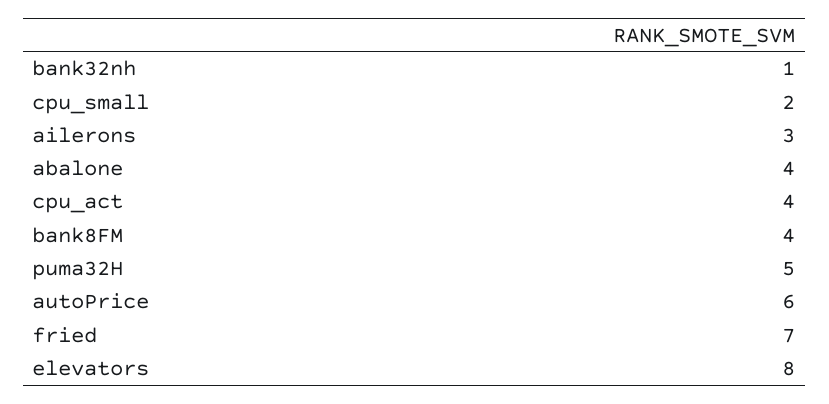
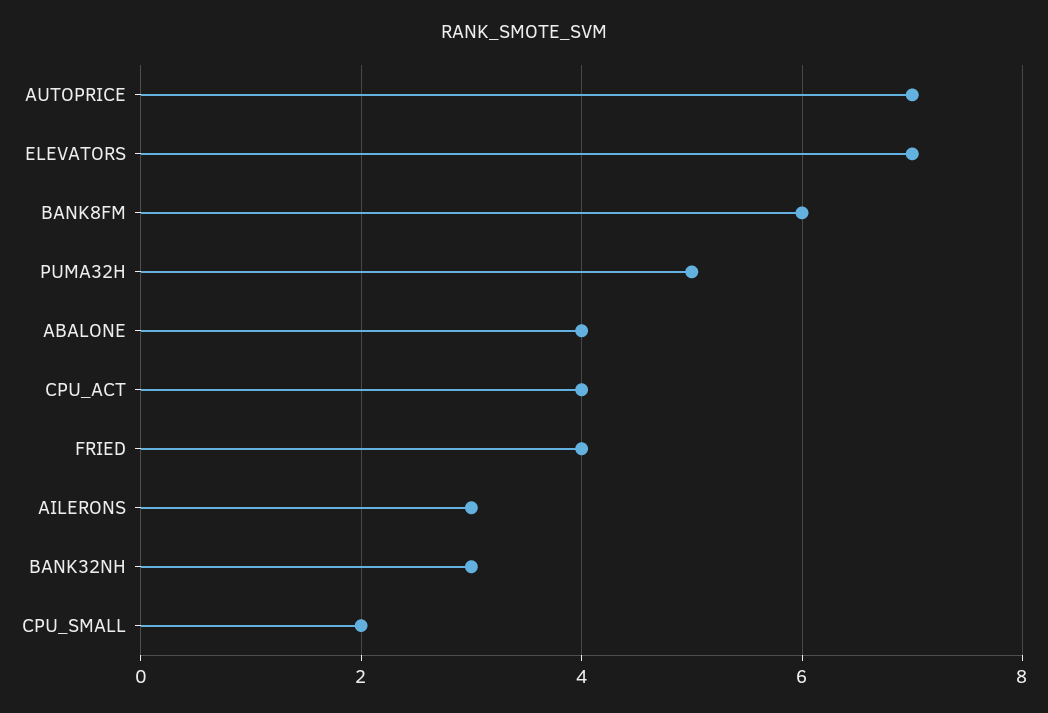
  {
-   "bank32nh": 1,
+   "bank32nh": 3,
    "cpu_small": 2,
    "ailerons": 3,
    "abalone": 4,
    "cpu_act": 4,
-   "bank8FM": 4,
+   "bank8FM": 6,
    "puma32H": 5,
-   "autoPrice": 6,
+   "autoPrice": 7,
-   "fried": 7,
+   "fried": 4,
-   "elevators": 8
+   "elevators": 7
  }

